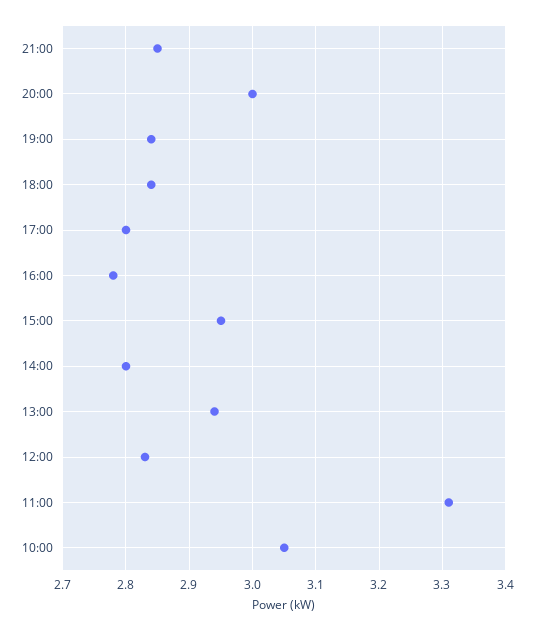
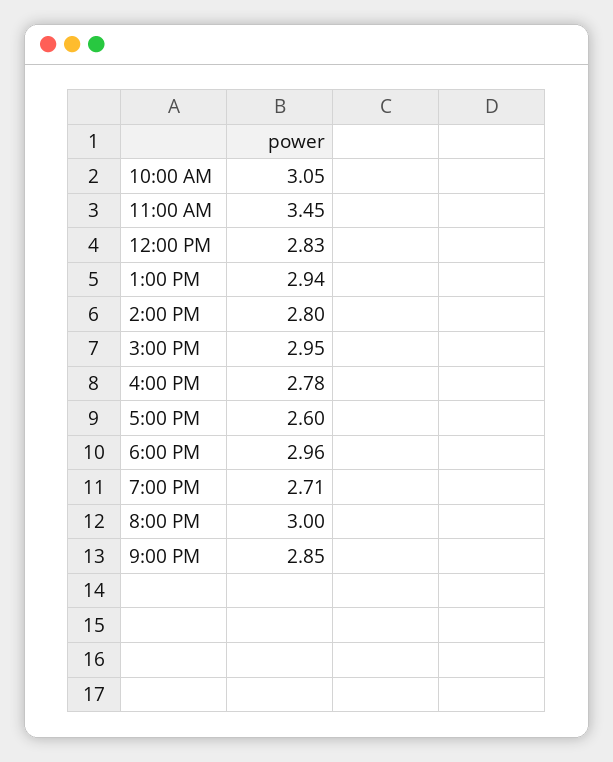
  {
    "21:00": 2.85,
    "20:00": 3,
-   "19:00": 2.84,
+   "19:00": 2.71,
-   "18:00": 2.84,
+   "18:00": 2.96,
-   "17:00": 2.8,
+   "17:00": 2.6,
    "16:00": 2.78,
    "15:00": 2.95,
    "14:00": 2.8,
    "13:00": 2.94,
    "12:00": 2.83,
-   "11:00": 3.31,
+   "11:00": 3.45,
    "10:00": 3.05
  }

